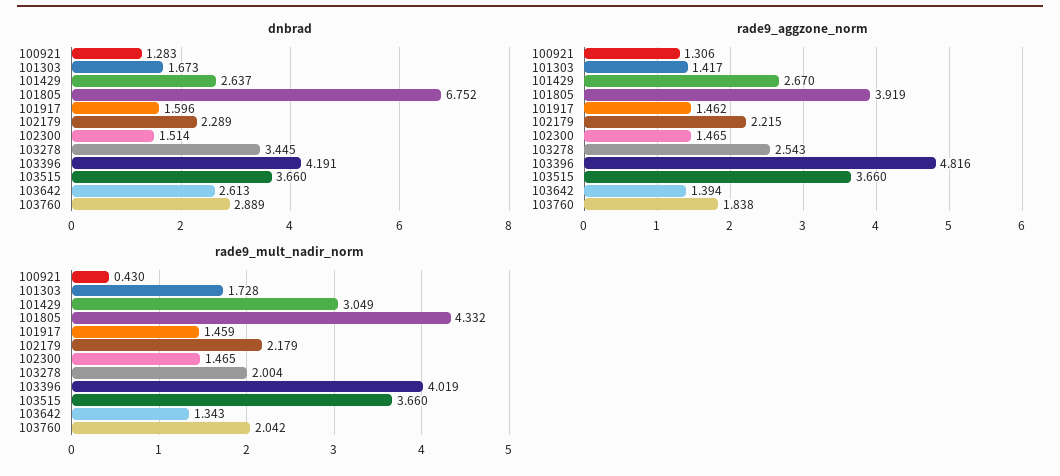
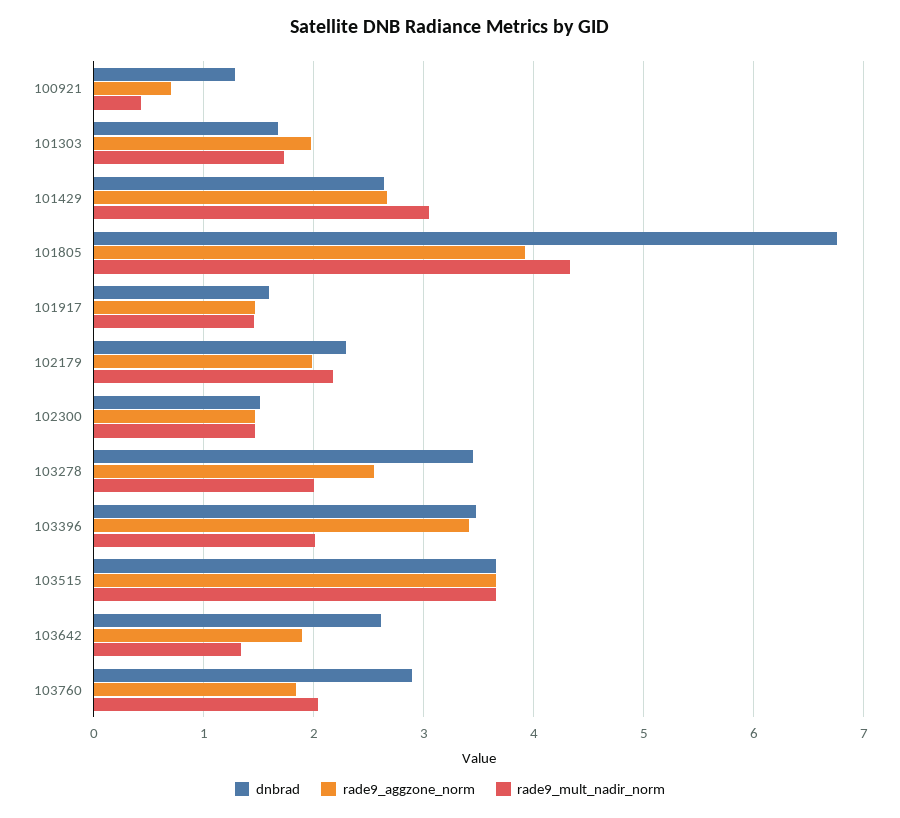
  {
    "dnbrad": {
      "100921": 1.283,
      "101303": 1.673,
      "101429": 2.637,
      "101805": 6.752,
      "101917": 1.596,
      "102179": 2.289,
      "102300": 1.514,
      "103278": 3.445,
-     "103396": 4.191,
+     "103396": 3.5,
      "103515": 3.66,
      "103642": 2.613,
      "103760": 2.889
    },
    "rade9_aggzone_norm": {
-     "100921": 1.306,
+     "100921": 0.7,
-     "101303": 1.417,
+     "101303": 2,
      "101429": 2.67,
      "101805": 3.919,
      "101917": 1.462,
-     "102179": 2.215,
+     "102179": 2,
      "102300": 1.465,
      "103278": 2.543,
-     "103396": 4.816,
+     "103396": 3.4,
      "103515": 3.66,
-     "103642": 1.394,
+     "103642": 1.9,
      "103760": 1.838
    },
    "rade9_mult_nadir_norm": {
      "100921": 0.43,
      "101303": 1.728,
      "101429": 3.049,
      "101805": 4.332,
      "101917": 1.459,
      "102179": 2.179,
      "102300": 1.465,
      "103278": 2.004,
-     "103396": 4.019,
+     "103396": 2,
      "103515": 3.66,
      "103642": 1.343,
      "103760": 2.042
    }
  }

